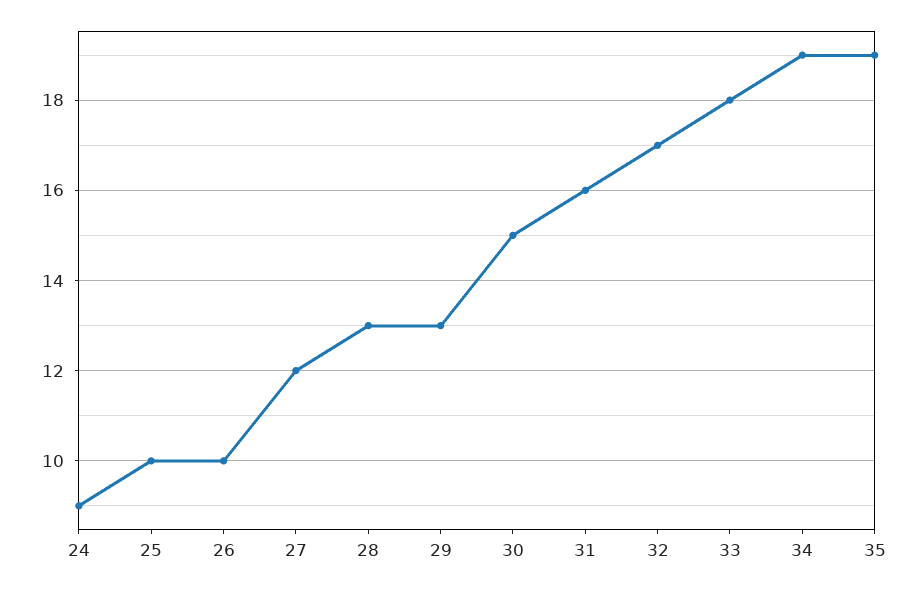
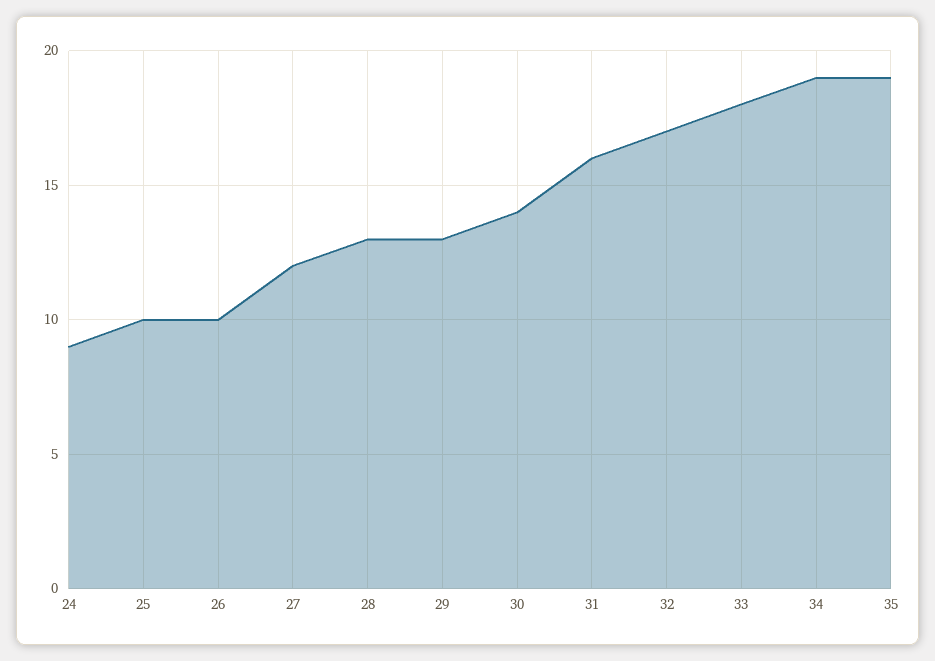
  {
    "24": 9,
    "25": 10,
    "26": 10,
    "27": 12,
    "28": 13,
    "29": 13,
-   "30": 15,
+   "30": 14,
    "31": 16,
    "32": 17,
    "33": 18,
    "34": 19,
    "35": 19
  }

